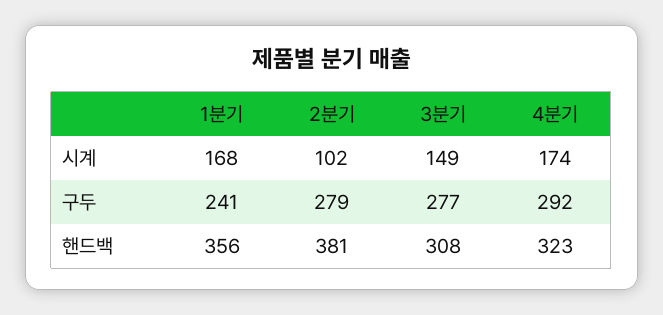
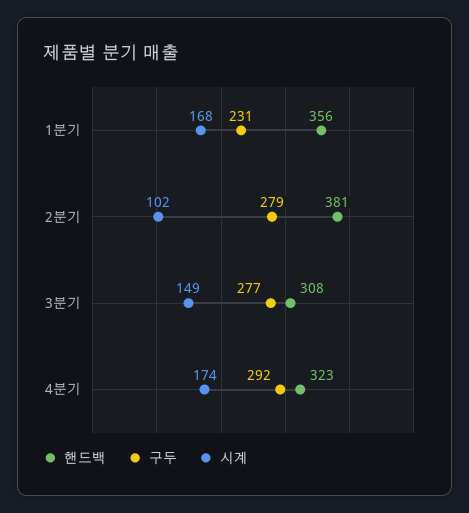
  {
    "시계": {
      "1분기": 168,
      "2분기": 102,
      "3분기": 149,
      "4분기": 174
    },
    "구두": {
-     "1분기": 241,
+     "1분기": 231,
      "2분기": 279,
      "3분기": 277,
      "4분기": 292
    },
    "핸드백": {
      "1분기": 356,
      "2분기": 381,
      "3분기": 308,
      "4분기": 323
    }
  }

